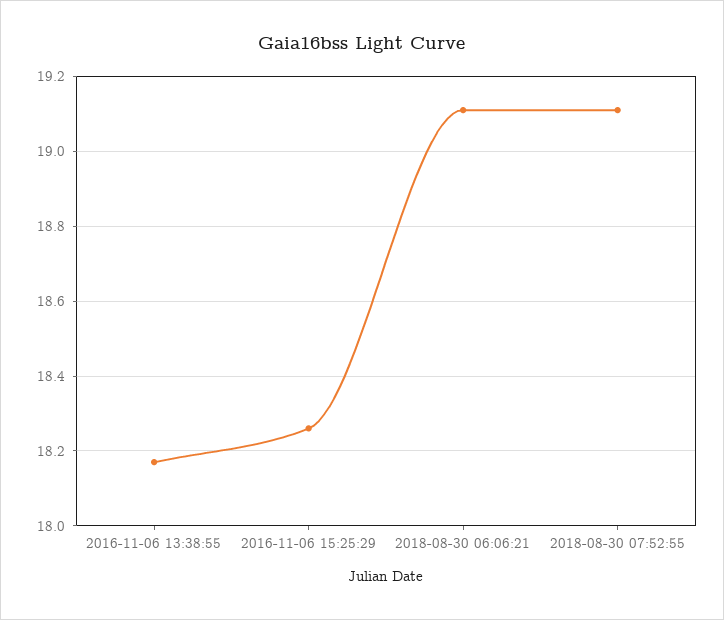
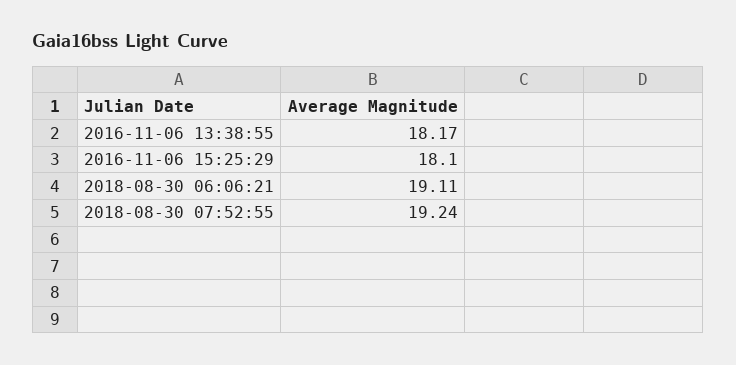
  {
    "2016-11-06 13:38:55": 18.17,
-   "2016-11-06 15:25:29": 18.25,
+   "2016-11-06 15:25:29": 18.1,
    "2018-08-30 06:06:21": 19.11,
-   "2018-08-30 07:52:55": 19.1
+   "2018-08-30 07:52:55": 19.24
  }

